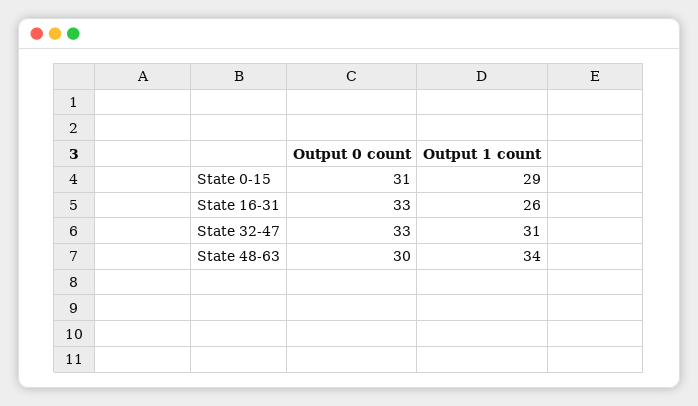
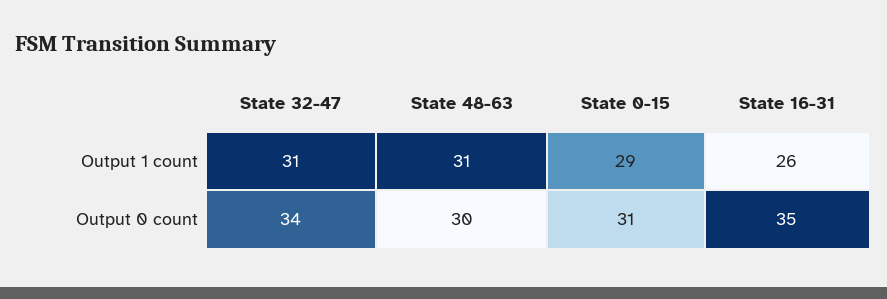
  {
    "Output 0 count": {
      "State 0-15": 31,
-     "State 16-31": 33,
+     "State 16-31": 35,
-     "State 32-47": 33,
+     "State 32-47": 34,
      "State 48-63": 30
    },
    "Output 1 count": {
      "State 0-15": 29,
      "State 16-31": 26,
      "State 32-47": 31,
-     "State 48-63": 34
+     "State 48-63": 31
    }
  }

